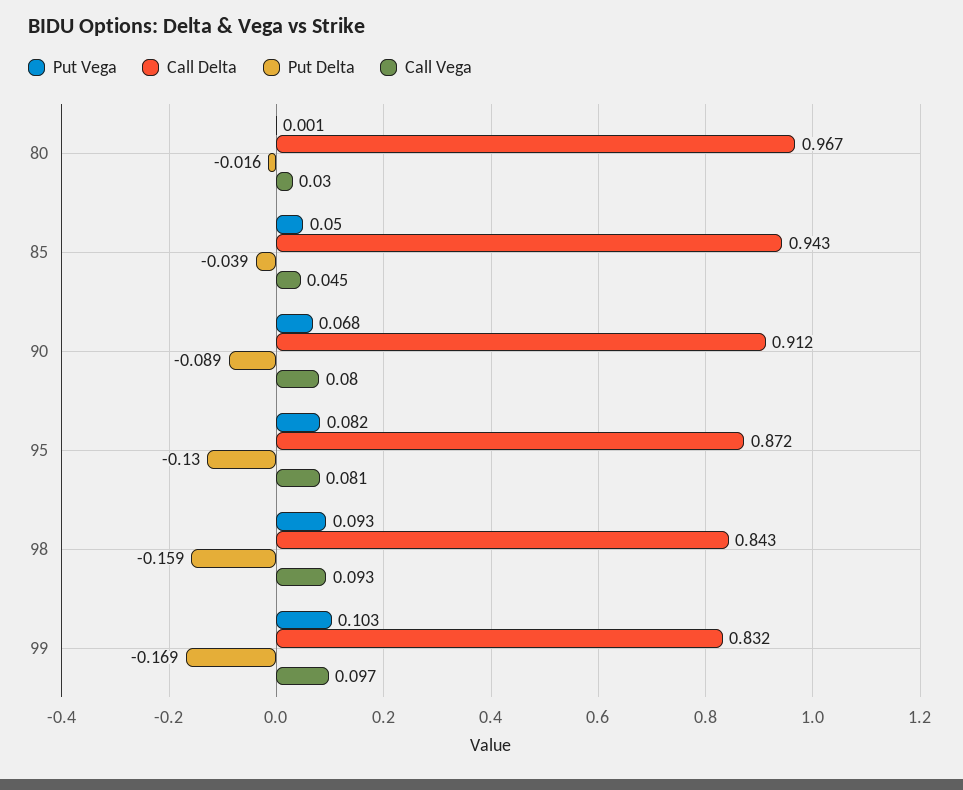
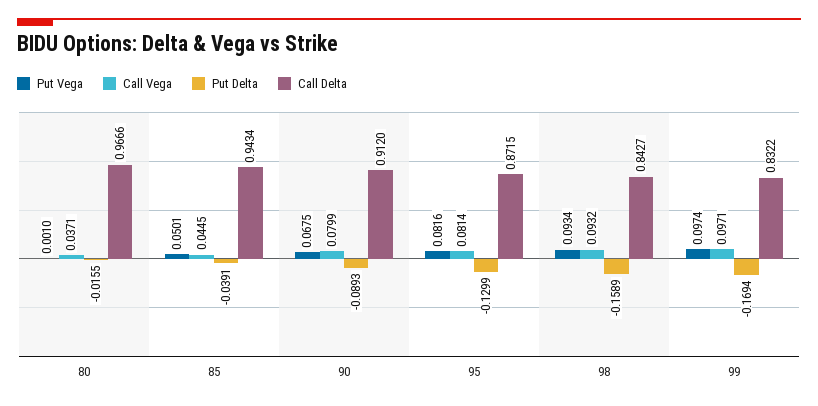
  {
    "Put Vega": {
      "80": 0.001,
      "85": 0.0501,
      "90": 0.0675,
      "95": 0.0816,
      "98": 0.0934,
-     "99": 0.103
+     "99": 0.0974
    },
    "Call Delta": {
      "80": 0.9666,
      "85": 0.9434,
      "90": 0.912,
      "95": 0.8715,
      "98": 0.8427,
      "99": 0.8322
    },
    "Put Delta": {
      "80": -0.0155,
      "85": -0.0391,
      "90": -0.0893,
      "95": -0.1299,
      "98": -0.1589,
      "99": -0.1694
    },
    "Call Vega": {
-     "80": 0.03,
+     "80": 0.0371,
      "85": 0.0445,
      "90": 0.0799,
      "95": 0.0814,
      "98": 0.0932,
      "99": 0.0971
    }
  }

